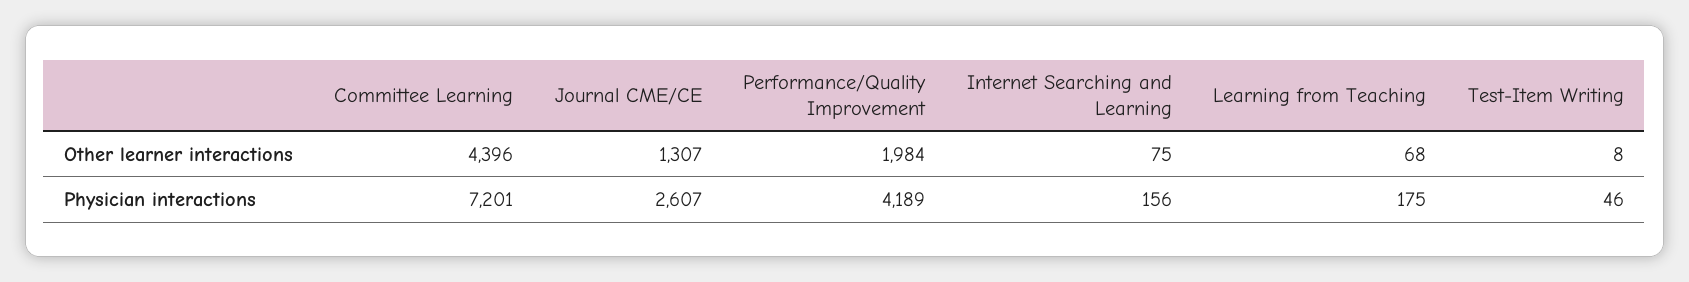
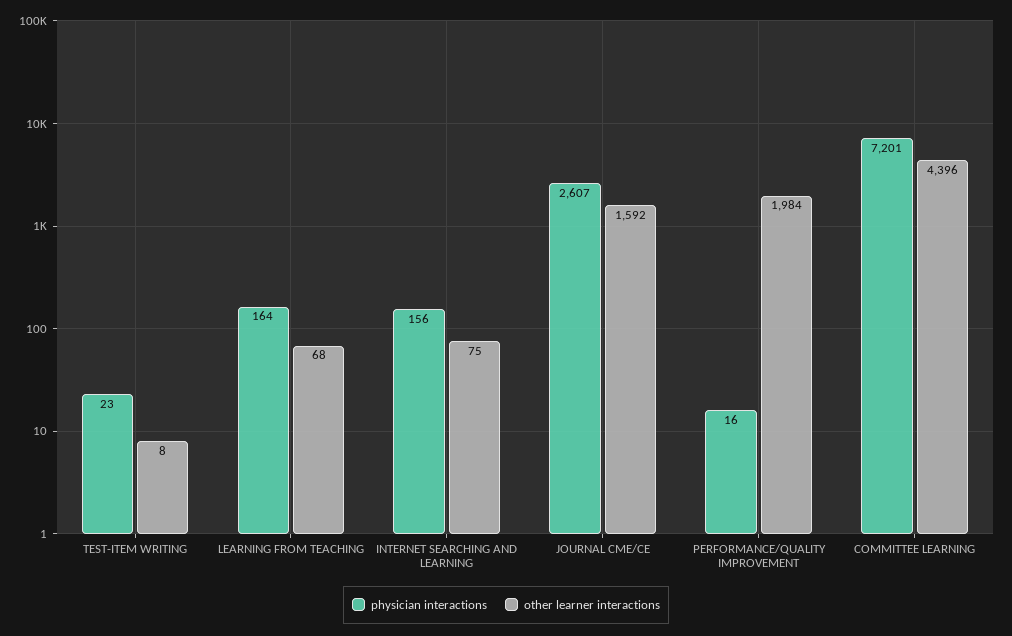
  {
    "Other learner interactions": {
      "Committee Learning": 4396,
-     "Journal CME/CE": 1307,
+     "Journal CME/CE": 1592,
      "Performance/Quality Improvement": 1984,
      "Internet Searching and Learning": 75,
      "Learning from Teaching": 68,
      "Test-Item Writing": 8
    },
    "Physician interactions": {
      "Committee Learning": 7201,
      "Journal CME/CE": 2607,
-     "Performance/Quality Improvement": 4189,
+     "Performance/Quality Improvement": 16,
      "Internet Searching and Learning": 156,
-     "Learning from Teaching": 175,
+     "Learning from Teaching": 164,
-     "Test-Item Writing": 46
+     "Test-Item Writing": 23
    }
  }

